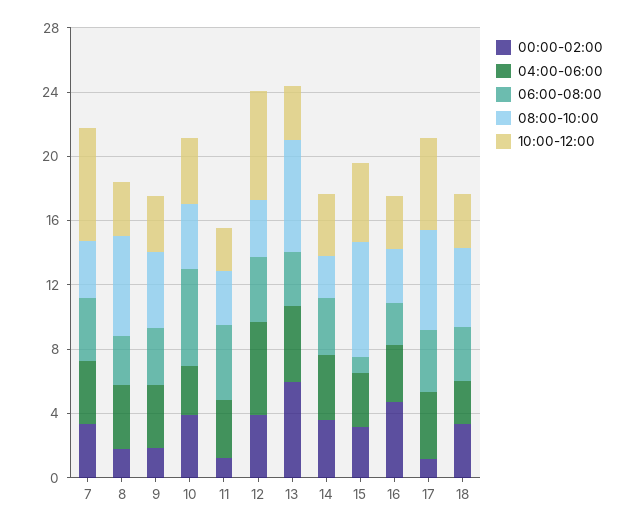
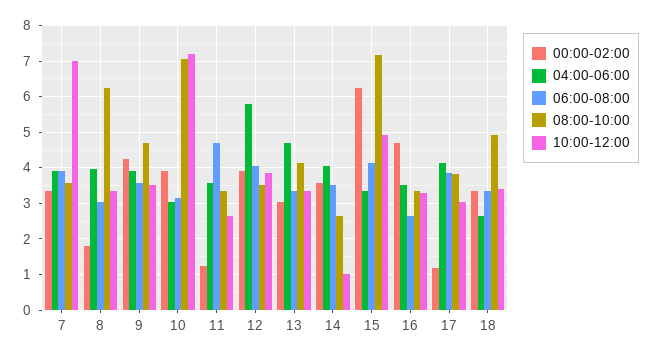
  {
    "00:00-02:00": {
      "7": 3.4,
      "8": 1.8,
-     "9": 2,
+     "9": 4.2,
      "10": 4,
      "11": 1.2,
      "12": 4,
-     "13": 6,
+     "13": 3,
      "14": 3.6,
-     "15": 3,
+     "15": 6.2,
      "16": 4.8,
      "17": 1.2,
      "18": 3.4
    },
    "04:00-06:00": {
      "7": 4,
      "8": 4,
      "9": 4,
      "10": 3,
      "11": 3.6,
      "12": 5.8,
      "13": 4.8,
      "14": 4,
      "15": 3.4,
      "16": 3.6,
      "17": 4.2,
      "18": 2.6
    },
    "06:00-08:00": {
      "7": 4,
      "8": 3,
      "9": 3.6,
-     "10": 6,
+     "10": 3.2,
      "11": 4.8,
      "12": 4,
      "13": 3.4,
      "14": 3.6,
-     "15": 1,
+     "15": 4.2,
      "16": 2.6,
      "17": 3.8,
      "18": 3.4
    },
    "08:00-10:00": {
      "7": 3.6,
      "8": 6.2,
      "9": 4.8,
-     "10": 4,
+     "10": 7,
      "11": 3.4,
      "12": 3.6,
-     "13": 7,
+     "13": 4.2,
      "14": 2.6,
      "15": 7.2,
      "16": 3.4,
-     "17": 6,
+     "17": 3.8,
      "18": 5
    },
    "10:00-12:00": {
      "7": 7,
      "8": 3.4,
      "9": 3.6,
-     "10": 4,
+     "10": 7.2,
      "11": 2.6,
-     "12": 7,
+     "12": 3.8,
      "13": 3.4,
-     "14": 4,
+     "14": 1,
      "15": 5,
      "16": 3.4,
-     "17": 6,
+     "17": 3,
      "18": 3.4
    }
  }

